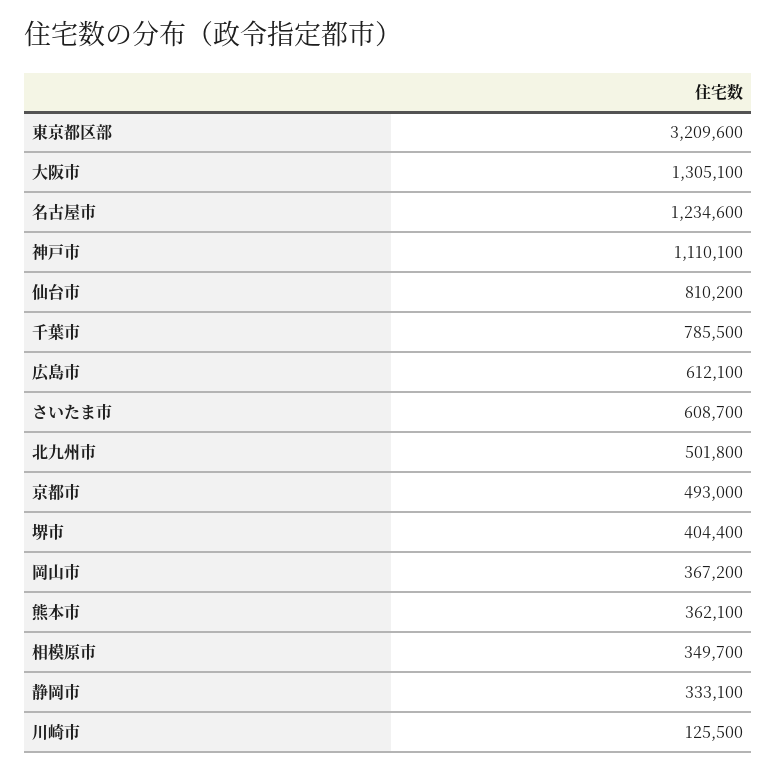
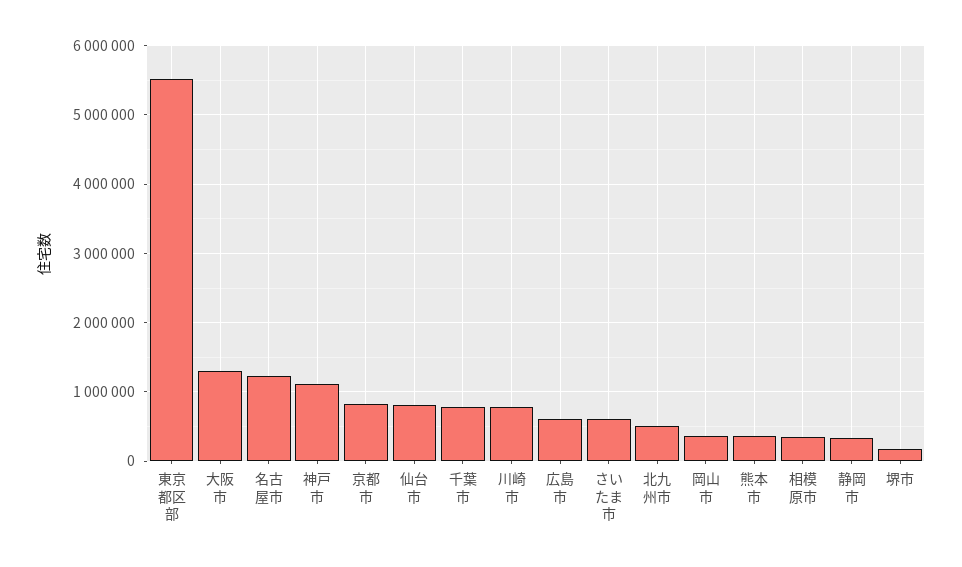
  {
-   "東京都区部": 3209600,
+   "東京都区部": 5500000,
    "大阪市": 1305100,
    "名古屋市": 1234600,
    "神戸市": 1110100,
    "仙台市": 810200,
    "千葉市": 785500,
    "広島市": 612100,
    "さいたま市": 608700,
    "北九州市": 501800,
-   "京都市": 493000,
+   "京都市": 800000,
-   "堺市": 404400,
+   "堺市": 200000,
    "岡山市": 367200,
    "熊本市": 362100,
    "相模原市": 349700,
    "静岡市": 333100,
-   "川崎市": 125500
+   "川崎市": 800000
  }

